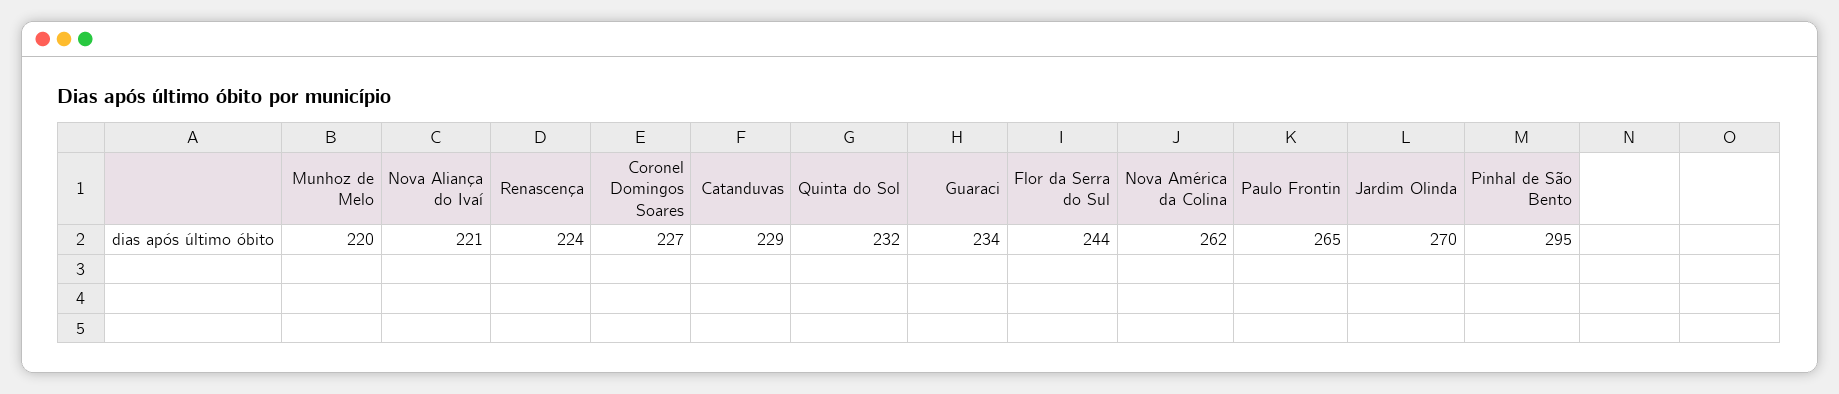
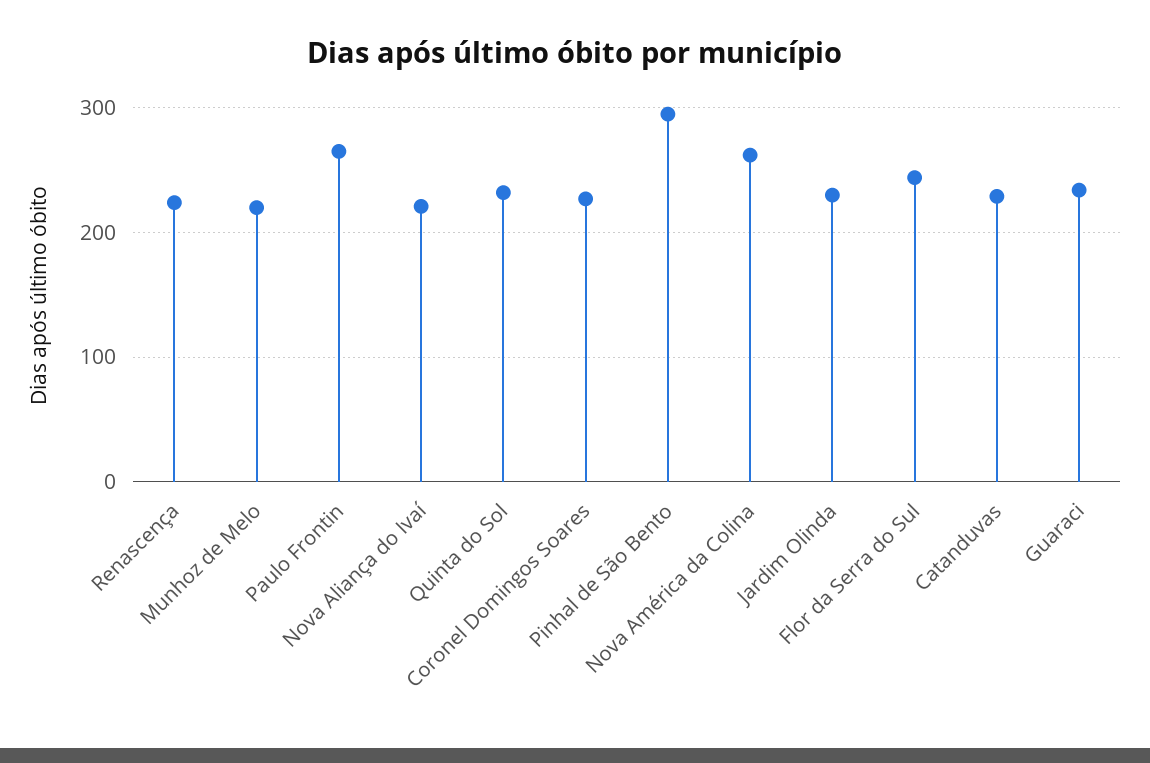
  {
    "Munhoz de Melo": 220,
    "Nova Aliança do Ivaí": 221,
    "Renascença": 224,
    "Coronel Domingos Soares": 227,
    "Catanduvas": 229,
    "Quinta do Sol": 232,
    "Guaraci": 234,
    "Flor da Serra do Sul": 244,
    "Nova América da Colina": 262,
    "Paulo Frontin": 265,
-   "Jardim Olinda": 270,
+   "Jardim Olinda": 230,
    "Pinhal de São Bento": 295
  }

